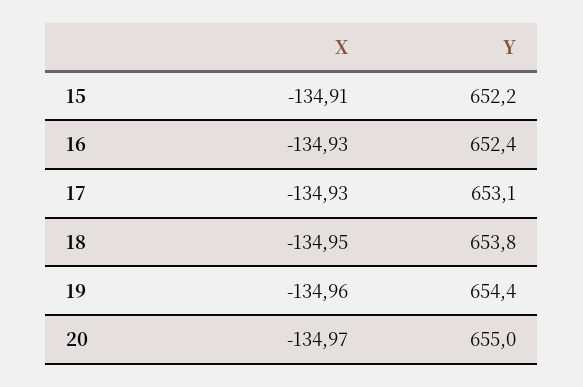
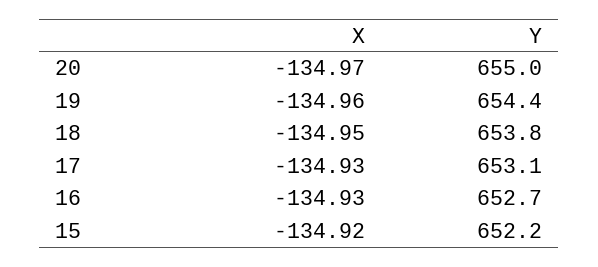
  {
    "X": {
-     "15": -134.91,
+     "15": -134.92,
      "16": -134.93,
      "17": -134.93,
      "18": -134.95,
      "19": -134.96,
      "20": -134.97
    },
    "Y": {
      "15": 652.2,
-     "16": 652.4,
+     "16": 652.7,
      "17": 653.1,
      "18": 653.8,
      "19": 654.4,
      "20": 655
    }
  }

